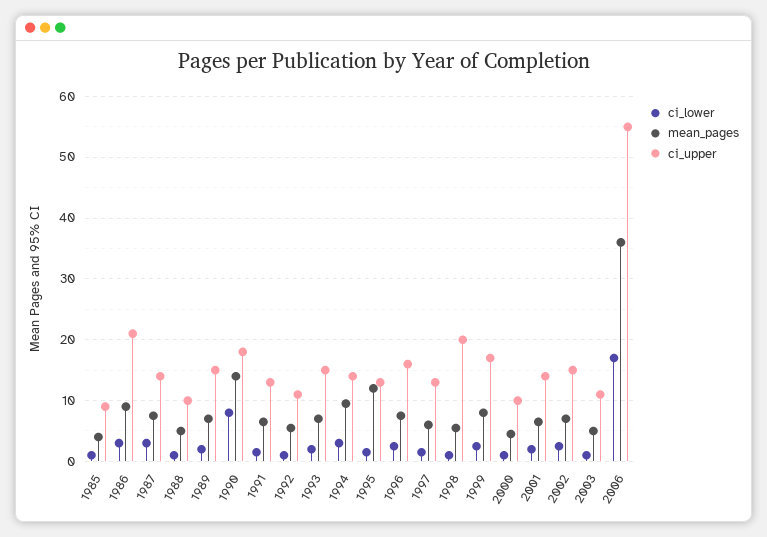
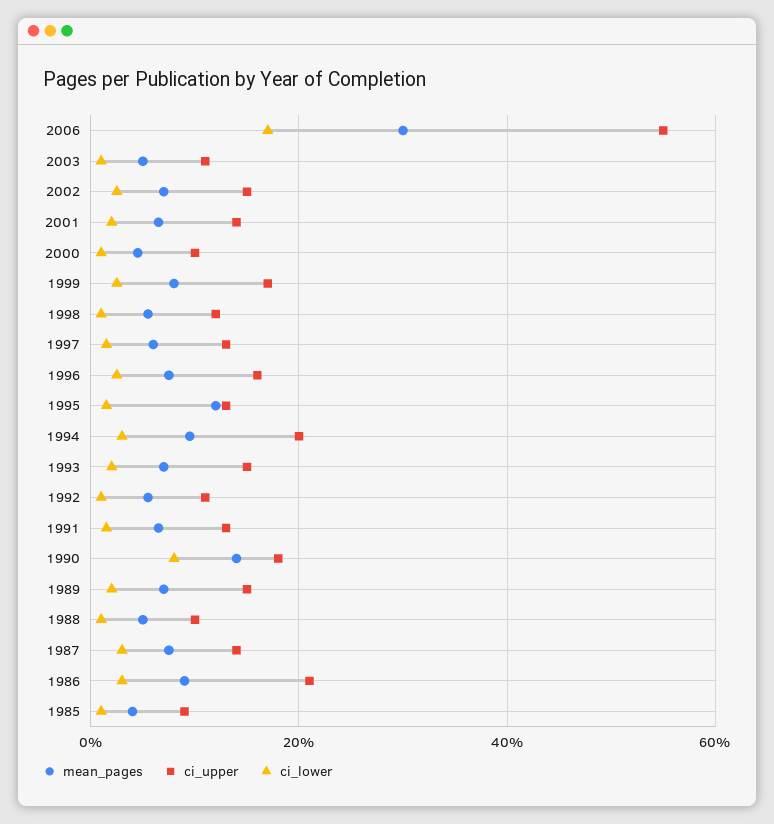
  {
    "ci_lower": {
      "1985": 1,
      "1986": 3,
      "1987": 3,
      "1988": 1,
      "1989": 2,
      "1990": 8,
      "1991": 2,
      "1992": 1,
      "1993": 2,
      "1994": 3,
      "1995": 2,
      "1996": 3,
      "1997": 2,
      "1998": 1,
      "1999": 3,
      "2000": 1,
      "2001": 2,
      "2002": 3,
      "2003": 1,
      "2006": 17
    },
    "mean_pages": {
      "1985": 4,
      "1986": 9,
      "1987": 8,
      "1988": 5,
      "1989": 7,
      "1990": 14,
      "1991": 7,
      "1992": 6,
      "1993": 7,
      "1994": 10,
      "1995": 12,
      "1996": 8,
      "1997": 6,
      "1998": 6,
      "1999": 8,
      "2000": 5,
      "2001": 7,
      "2002": 7,
      "2003": 5,
-     "2006": 36
+     "2006": 30
    },
    "ci_upper": {
      "1985": 9,
      "1986": 21,
      "1987": 14,
      "1988": 10,
      "1989": 15,
      "1990": 18,
      "1991": 13,
      "1992": 11,
      "1993": 15,
-     "1994": 14,
+     "1994": 20,
      "1995": 13,
      "1996": 16,
      "1997": 13,
-     "1998": 20,
+     "1998": 12,
      "1999": 17,
      "2000": 10,
      "2001": 14,
      "2002": 15,
      "2003": 11,
      "2006": 55
    }
  }

